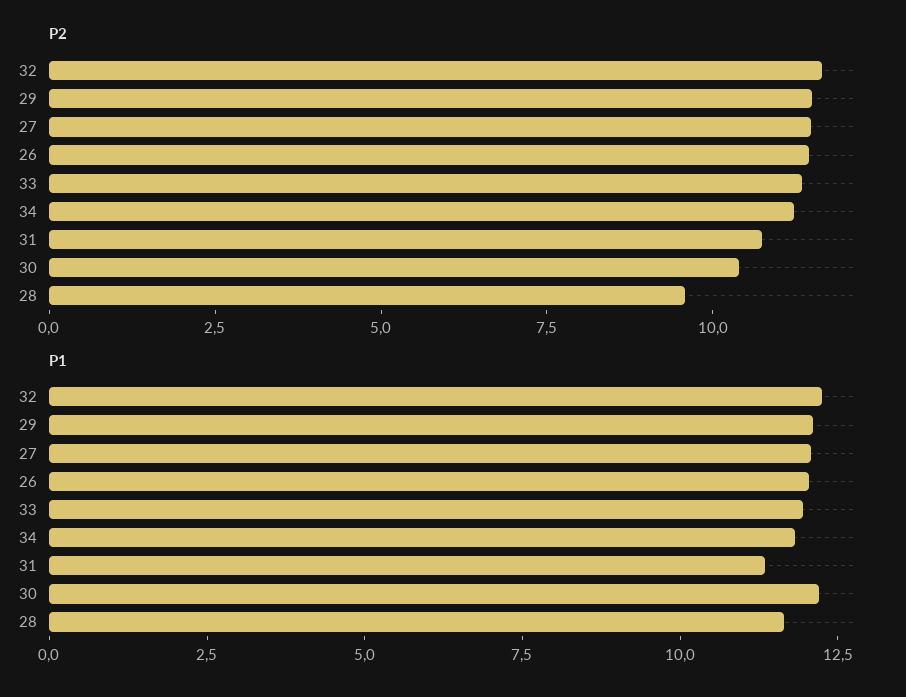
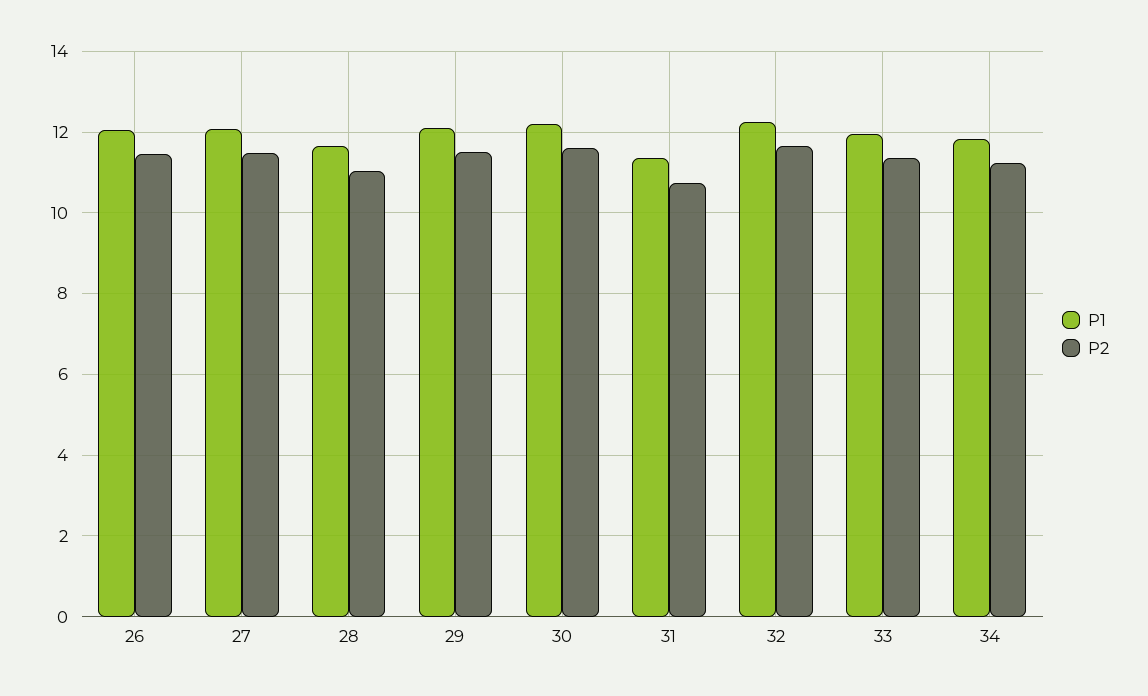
  {
    "P2": {
      "32": 11.6,
      "29": 11.6,
      "27": 11.4,
      "26": 11.4,
      "33": 11.4,
      "34": 11.2,
      "31": 10.8,
-     "30": 10.5,
+     "30": 11.6,
-     "28": 9.5
+     "28": 11
    },
    "P1": {
      "32": 12.2,
      "29": 12.2,
      "27": 12,
      "26": 12,
      "33": 12,
      "34": 11.8,
      "31": 11.4,
      "30": 12.2,
      "28": 11.6
    }
  }

